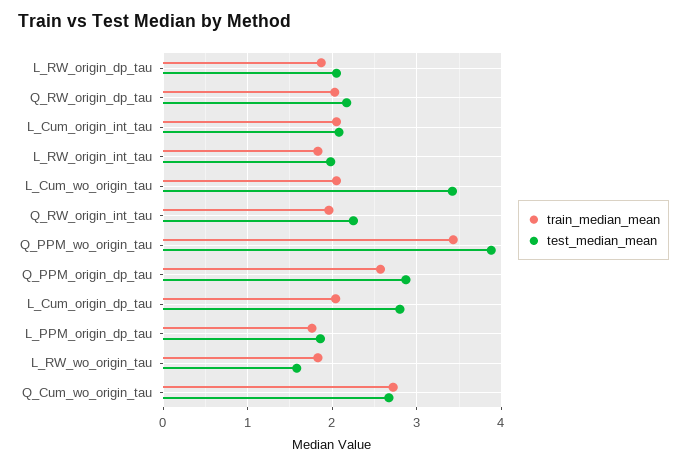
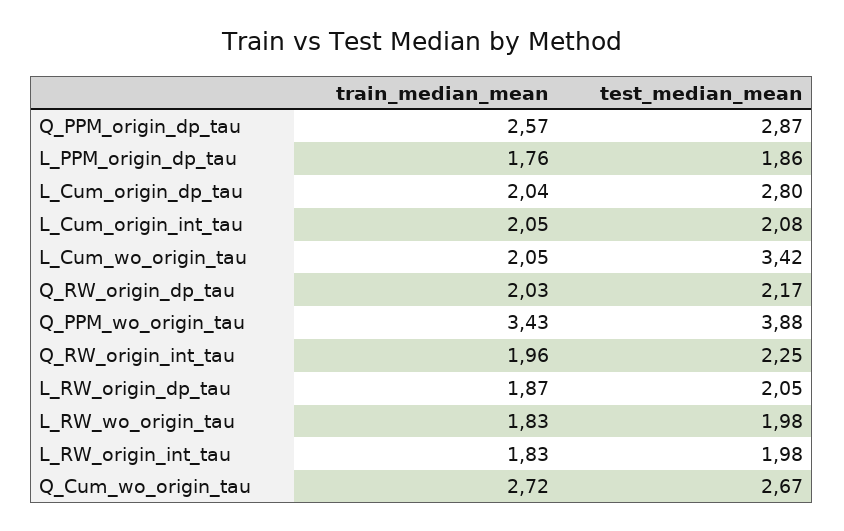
  {
    "train_median_mean": {
      "L_RW_origin_dp_tau": 1.87,
      "Q_RW_origin_dp_tau": 2.03,
      "L_Cum_origin_int_tau": 2.05,
      "L_RW_origin_int_tau": 1.83,
      "L_Cum_wo_origin_tau": 2.05,
      "Q_RW_origin_int_tau": 1.96,
      "Q_PPM_wo_origin_tau": 3.43,
      "Q_PPM_origin_dp_tau": 2.57,
      "L_Cum_origin_dp_tau": 2.04,
      "L_PPM_origin_dp_tau": 1.76,
      "L_RW_wo_origin_tau": 1.83,
      "Q_Cum_wo_origin_tau": 2.72
    },
    "test_median_mean": {
      "L_RW_origin_dp_tau": 2.05,
      "Q_RW_origin_dp_tau": 2.17,
      "L_Cum_origin_int_tau": 2.08,
      "L_RW_origin_int_tau": 1.98,
      "L_Cum_wo_origin_tau": 3.42,
      "Q_RW_origin_int_tau": 2.25,
      "Q_PPM_wo_origin_tau": 3.88,
      "Q_PPM_origin_dp_tau": 2.87,
      "L_Cum_origin_dp_tau": 2.8,
      "L_PPM_origin_dp_tau": 1.86,
-     "L_RW_wo_origin_tau": 1.6,
+     "L_RW_wo_origin_tau": 1.98,
      "Q_Cum_wo_origin_tau": 2.67
    }
  }

